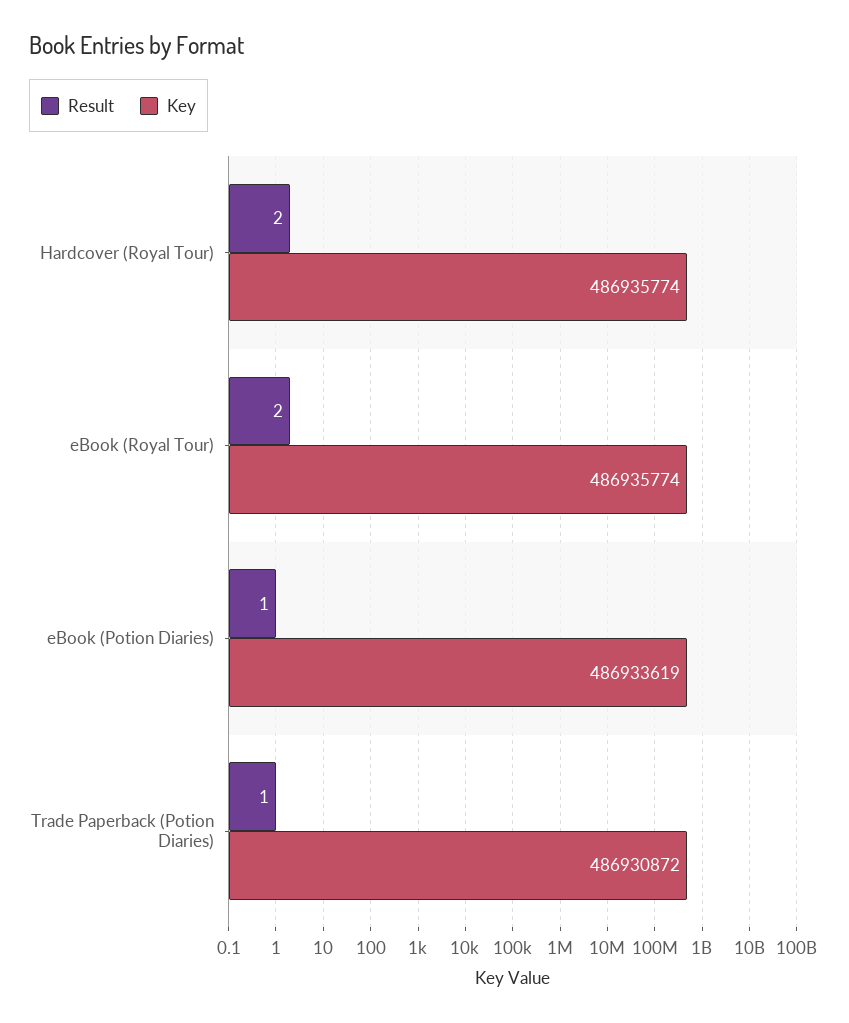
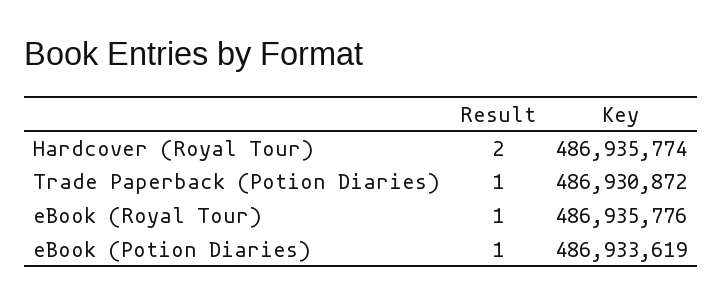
  {
    "Result": {
      "Hardcover (Royal Tour)": 2,
-     "eBook (Royal Tour)": 2,
+     "eBook (Royal Tour)": 1,
      "eBook (Potion Diaries)": 1,
      "Trade Paperback (Potion Diaries)": 1
    },
    "Key": {
      "Hardcover (Royal Tour)": 486935774,
-     "eBook (Royal Tour)": 486935774,
+     "eBook (Royal Tour)": 486935776,
      "eBook (Potion Diaries)": 486933619,
      "Trade Paperback (Potion Diaries)": 486930872
    }
  }

